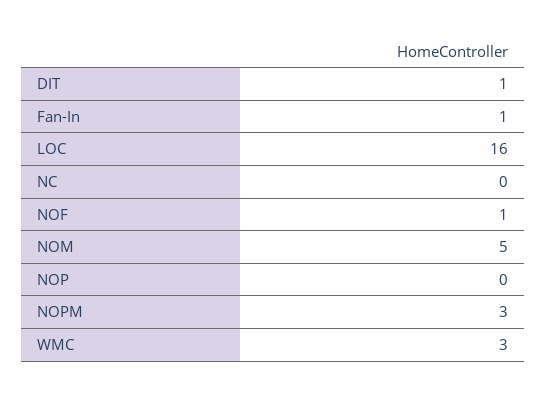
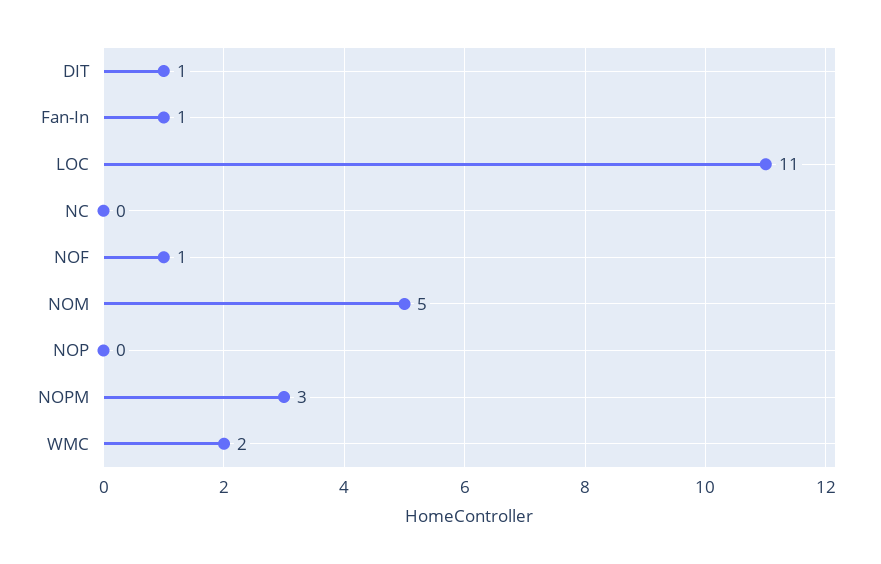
  {
    "DIT": 1,
    "Fan-In": 1,
-   "LOC": 16,
+   "LOC": 11,
    "NC": 0,
    "NOF": 1,
    "NOM": 5,
    "NOP": 0,
    "NOPM": 3,
-   "WMC": 3
+   "WMC": 2
  }

